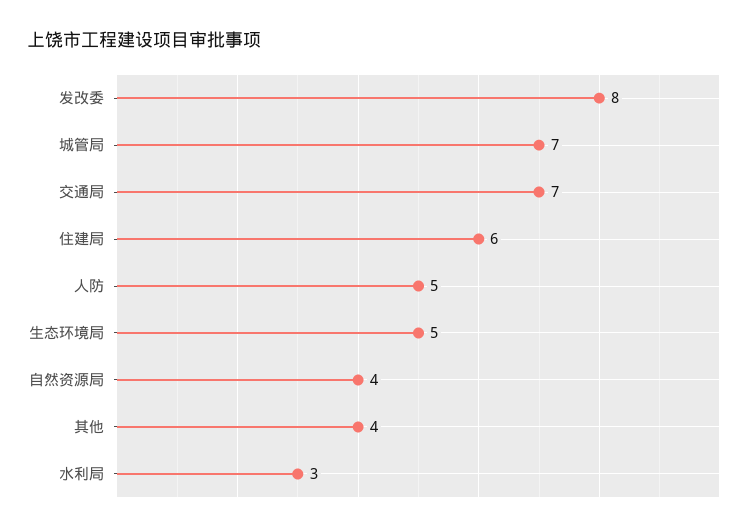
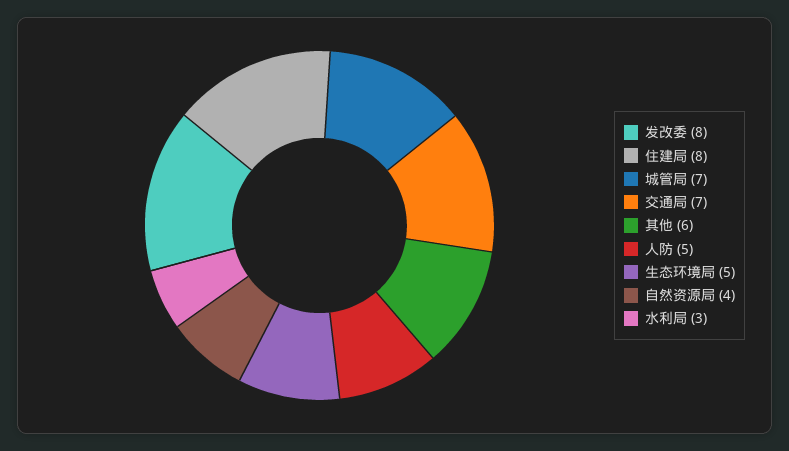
  {
    "发改委": 8,
    "城管局": 7,
    "交通局": 7,
-   "住建局": 6,
+   "住建局": 8,
    "人防": 5,
    "生态环境局": 5,
    "自然资源局": 4,
-   "其他": 4,
+   "其他": 6,
    "水利局": 3
  }

